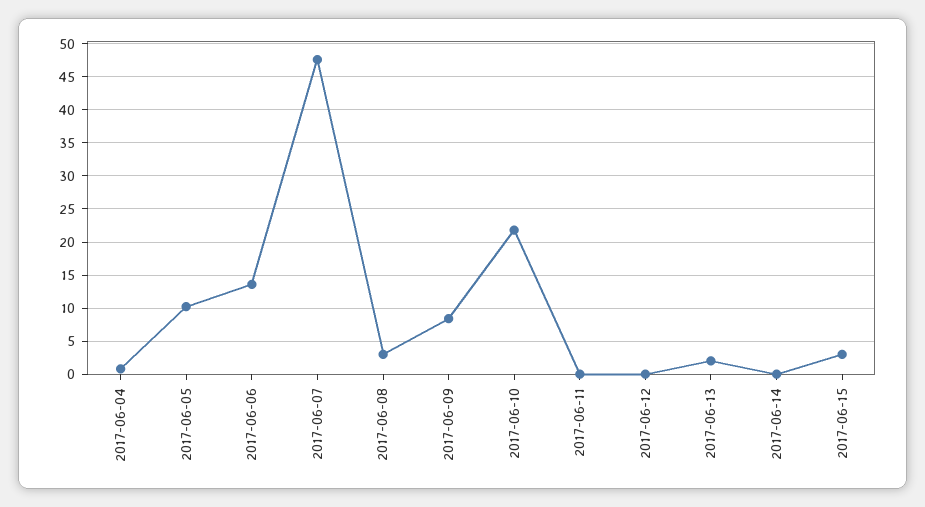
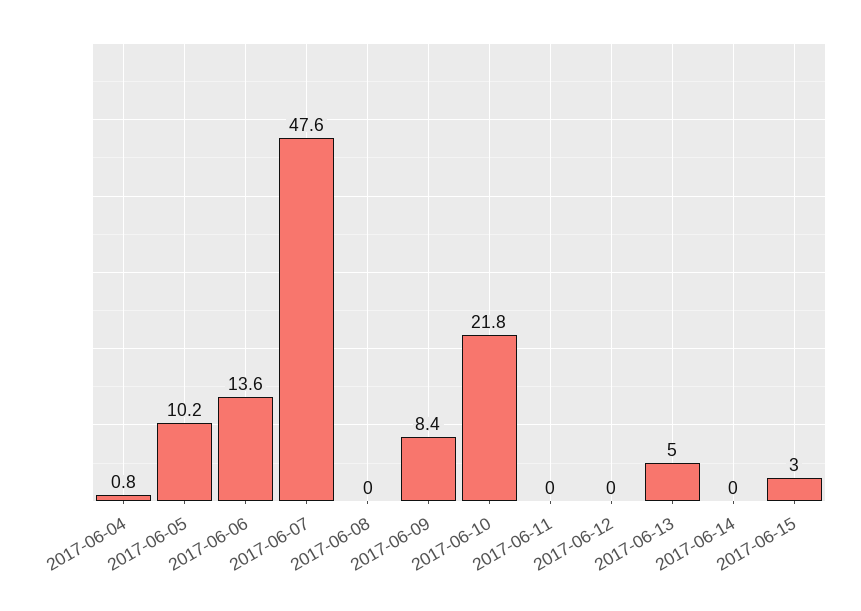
  {
    "2017-06-04": 0.8,
    "2017-06-05": 10.2,
    "2017-06-06": 13.6,
    "2017-06-07": 47.6,
-   "2017-06-08": 3,
+   "2017-06-08": 0,
    "2017-06-09": 8.4,
    "2017-06-10": 21.8,
    "2017-06-11": 0,
    "2017-06-12": 0,
-   "2017-06-13": 2,
+   "2017-06-13": 5,
    "2017-06-14": 0,
    "2017-06-15": 3
  }

